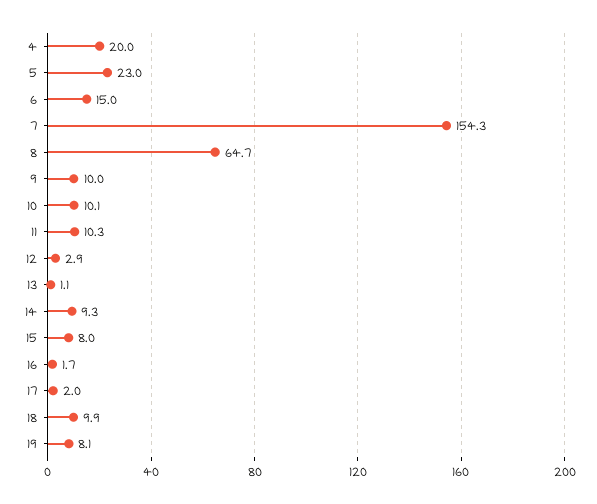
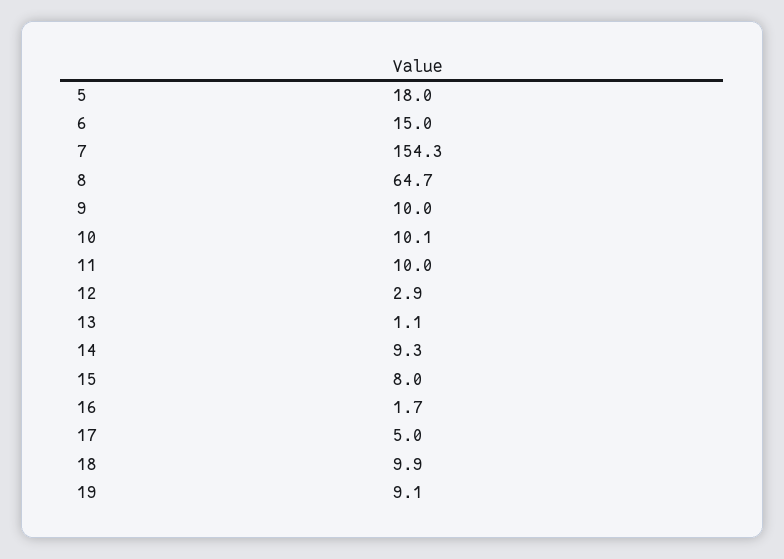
  {
-   "4": 20,
-   "5": 23,
+   "5": 18,
    "6": 15,
    "7": 154.3,
    "8": 64.7,
    "9": 10,
    "10": 10.1,
-   "11": 10.3,
+   "11": 10,
    "12": 2.9,
    "13": 1.1,
    "14": 9.3,
    "15": 8,
    "16": 1.7,
-   "17": 2,
+   "17": 5,
    "18": 9.9,
-   "19": 8.1
+   "19": 9.1
  }

